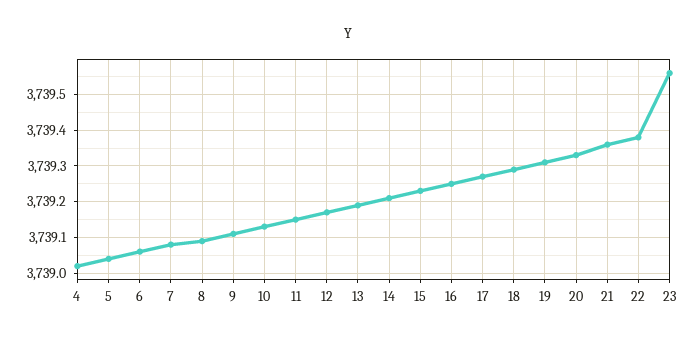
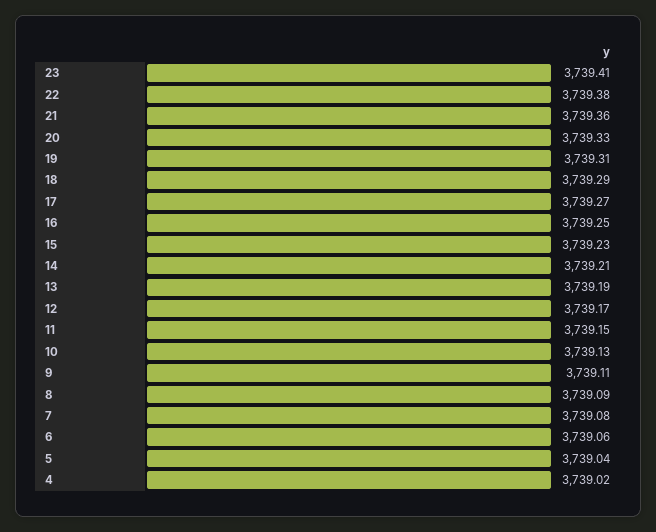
  {
    "4": 3739.02,
    "5": 3739.04,
    "6": 3739.06,
    "7": 3739.08,
    "8": 3739.09,
    "9": 3739.11,
    "10": 3739.13,
    "11": 3739.15,
    "12": 3739.17,
    "13": 3739.19,
    "14": 3739.21,
    "15": 3739.23,
    "16": 3739.25,
    "17": 3739.27,
    "18": 3739.29,
    "19": 3739.31,
    "20": 3739.33,
    "21": 3739.36,
    "22": 3739.38,
-   "23": 3739.55
+   "23": 3739.41
  }

